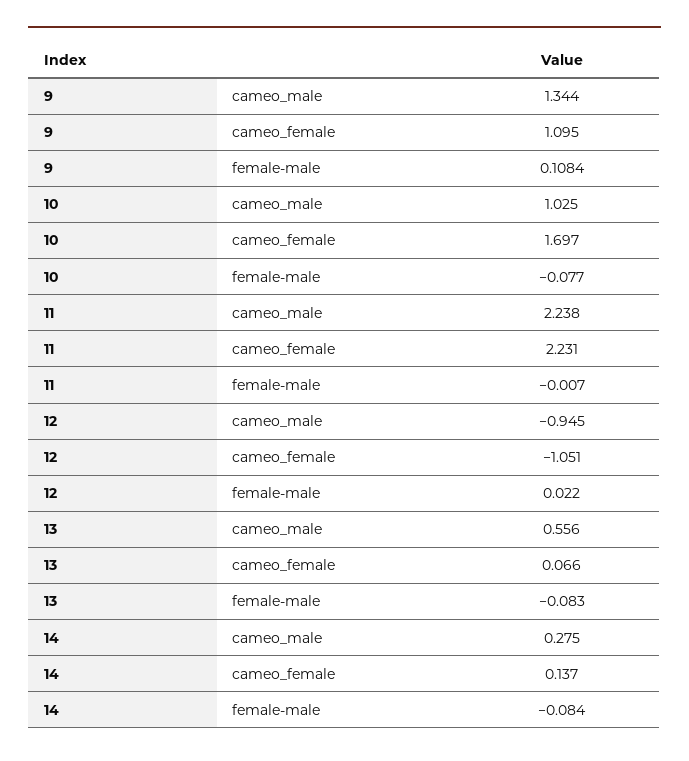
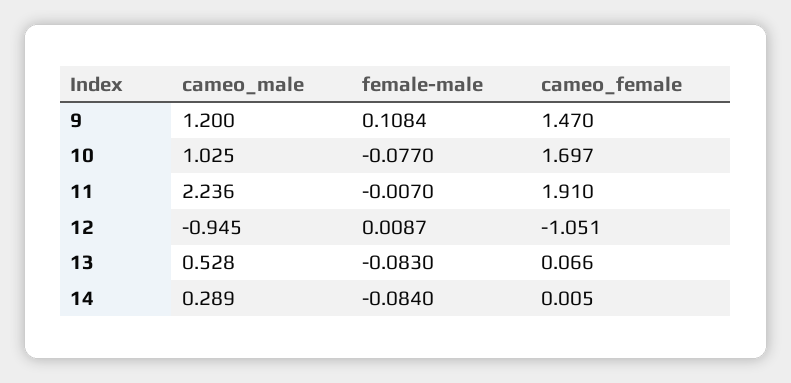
  {
    "9": {
-     "cameo_male": 1.344,
+     "cameo_male": 1.2,
-     "cameo_female": 1.095,
+     "cameo_female": 1.47,
      "female-male": 0.1084
    },
    "10": {
      "cameo_male": 1.025,
      "cameo_female": 1.697,
      "female-male": -0.077
    },
    "11": {
-     "cameo_male": 2.238,
+     "cameo_male": 2.236,
-     "cameo_female": 2.231,
+     "cameo_female": 1.91,
      "female-male": -0.007
    },
    "12": {
      "cameo_male": -0.945,
      "cameo_female": -1.051,
-     "female-male": 0.022
+     "female-male": 0.0087
    },
    "13": {
-     "cameo_male": 0.556,
+     "cameo_male": 0.528,
      "cameo_female": 0.066,
      "female-male": -0.083
    },
    "14": {
-     "cameo_male": 0.275,
+     "cameo_male": 0.289,
-     "cameo_female": 0.137,
+     "cameo_female": 0.005,
      "female-male": -0.084
    }
  }

